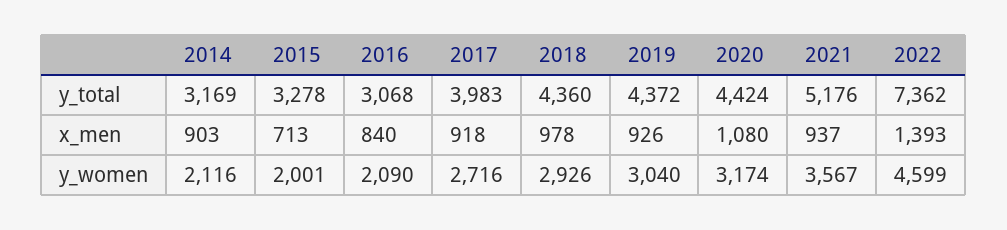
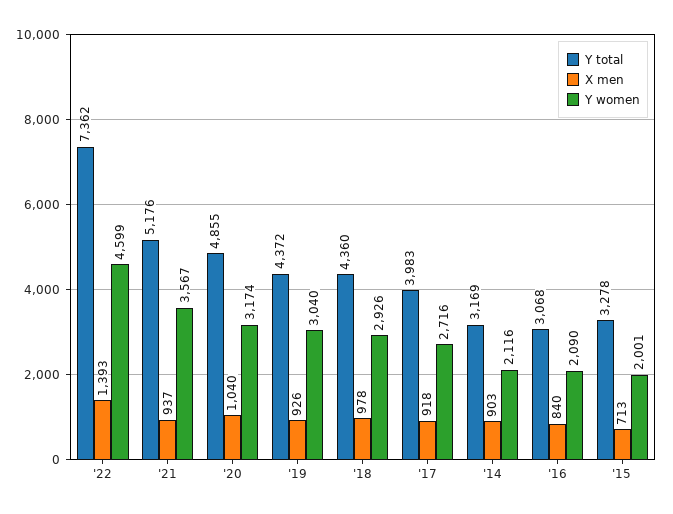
  {
    "y_total": {
      "2014": 3169,
      "2015": 3278,
      "2016": 3068,
      "2017": 3983,
      "2018": 4360,
      "2019": 4372,
-     "2020": 4424,
+     "2020": 4855,
      "2021": 5176,
      "2022": 7362
    },
    "x_men": {
      "2014": 903,
      "2015": 713,
      "2016": 840,
      "2017": 918,
      "2018": 978,
      "2019": 926,
-     "2020": 1080,
+     "2020": 1040,
      "2021": 937,
      "2022": 1393
    },
    "y_women": {
      "2014": 2116,
      "2015": 2001,
      "2016": 2090,
      "2017": 2716,
      "2018": 2926,
      "2019": 3040,
      "2020": 3174,
      "2021": 3567,
      "2022": 4599
    }
  }

